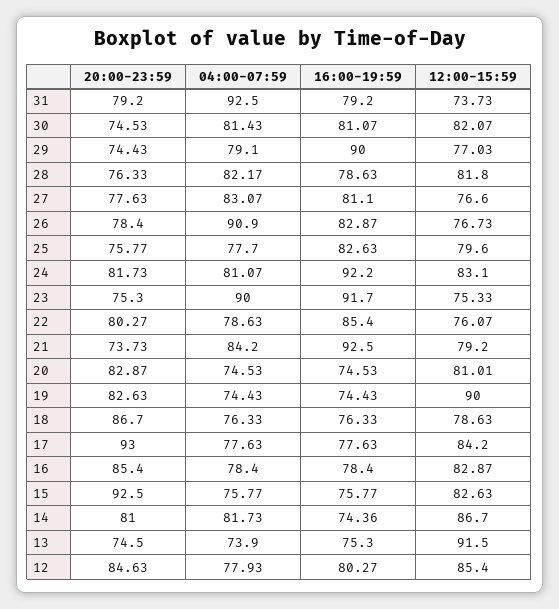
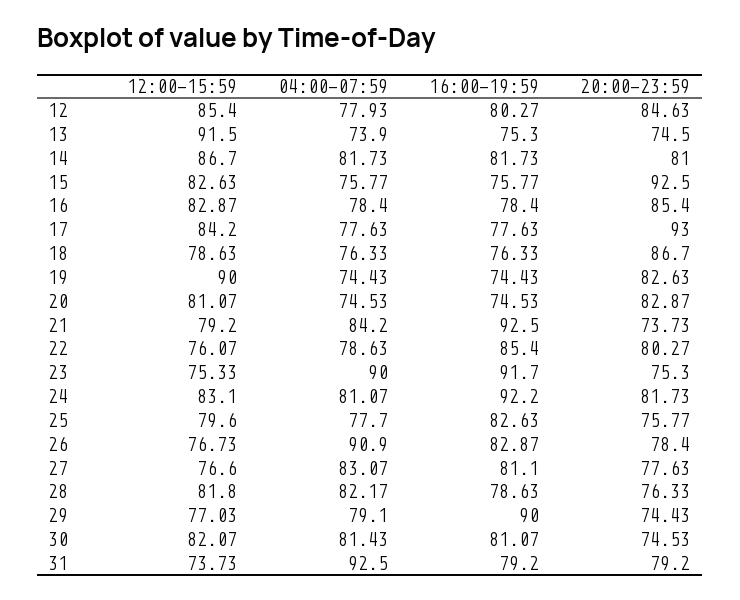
  {
    "20:00-23:59": {
      "31": 79.2,
      "30": 74.53,
      "29": 74.43,
      "28": 76.33,
      "27": 77.63,
      "26": 78.4,
      "25": 75.77,
      "24": 81.73,
      "23": 75.3,
      "22": 80.27,
      "21": 73.73,
      "20": 82.87,
      "19": 82.63,
      "18": 86.7,
      "17": 93,
      "16": 85.4,
      "15": 92.5,
      "14": 81,
      "13": 74.5,
      "12": 84.63
    },
    "04:00-07:59": {
      "31": 92.5,
      "30": 81.43,
      "29": 79.1,
      "28": 82.17,
      "27": 83.07,
      "26": 90.9,
      "25": 77.7,
      "24": 81.07,
      "23": 90,
      "22": 78.63,
      "21": 84.2,
      "20": 74.53,
      "19": 74.43,
      "18": 76.33,
      "17": 77.63,
      "16": 78.4,
      "15": 75.77,
      "14": 81.73,
      "13": 73.9,
      "12": 77.93
    },
    "16:00-19:59": {
      "31": 79.2,
      "30": 81.07,
      "29": 90,
      "28": 78.63,
      "27": 81.1,
      "26": 82.87,
      "25": 82.63,
      "24": 92.2,
      "23": 91.7,
      "22": 85.4,
      "21": 92.5,
      "20": 74.53,
      "19": 74.43,
      "18": 76.33,
      "17": 77.63,
      "16": 78.4,
      "15": 75.77,
-     "14": 74.36,
+     "14": 81.73,
      "13": 75.3,
      "12": 80.27
    },
    "12:00-15:59": {
      "31": 73.73,
      "30": 82.07,
      "29": 77.03,
      "28": 81.8,
      "27": 76.6,
      "26": 76.73,
      "25": 79.6,
      "24": 83.1,
      "23": 75.33,
      "22": 76.07,
      "21": 79.2,
-     "20": 81.01,
+     "20": 81.07,
      "19": 90,
      "18": 78.63,
      "17": 84.2,
      "16": 82.87,
      "15": 82.63,
      "14": 86.7,
      "13": 91.5,
      "12": 85.4
    }
  }

